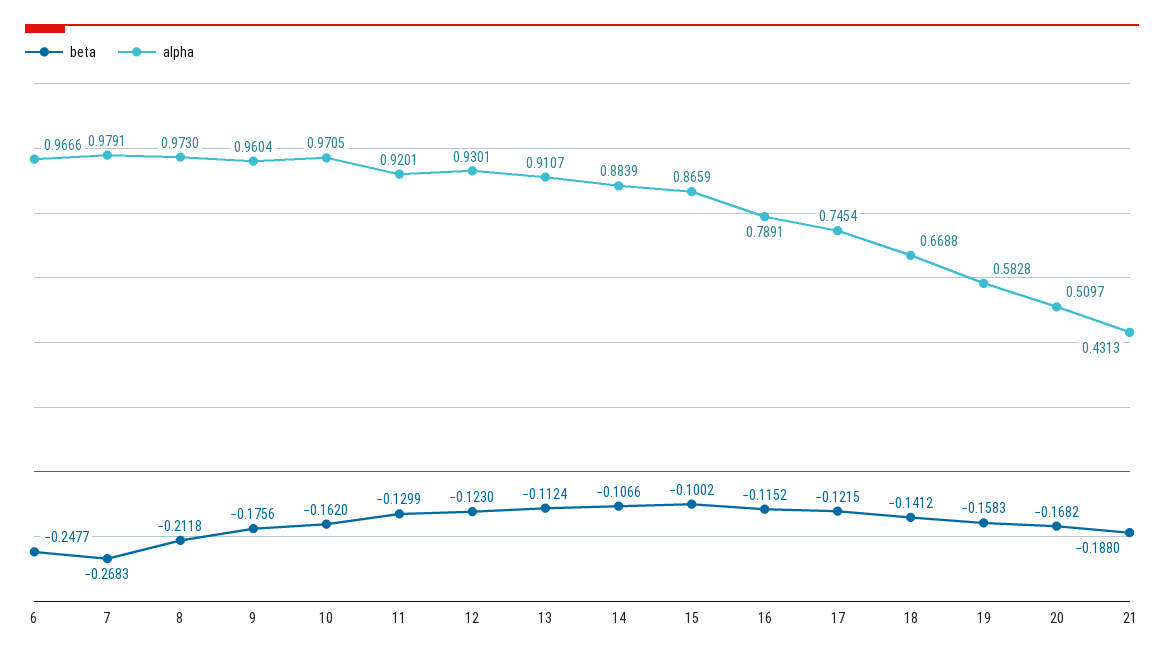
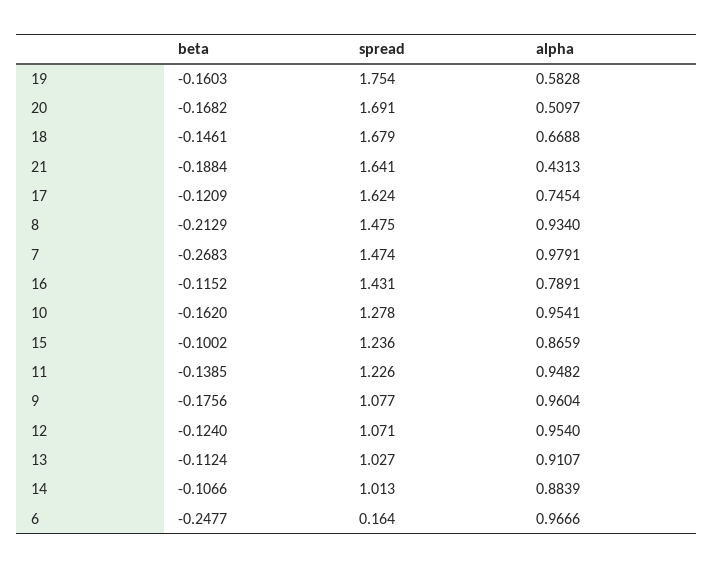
  {
    "beta": {
      "6": -0.2477,
      "7": -0.2683,
-     "8": -0.2118,
+     "8": -0.2129,
      "9": -0.1756,
      "10": -0.162,
-     "11": -0.1299,
+     "11": -0.1385,
-     "12": -0.123,
+     "12": -0.124,
      "13": -0.1124,
      "14": -0.1066,
      "15": -0.1002,
      "16": -0.1152,
-     "17": -0.1215,
+     "17": -0.1209,
-     "18": -0.1412,
+     "18": -0.1461,
-     "19": -0.1583,
+     "19": -0.1603,
      "20": -0.1682,
-     "21": -0.188
+     "21": -0.1884
    },
    "alpha": {
      "6": 0.9666,
      "7": 0.9791,
-     "8": 0.973,
+     "8": 0.934,
      "9": 0.9604,
-     "10": 0.9705,
+     "10": 0.9541,
-     "11": 0.9201,
+     "11": 0.9482,
-     "12": 0.9301,
+     "12": 0.954,
      "13": 0.9107,
      "14": 0.8839,
      "15": 0.8659,
      "16": 0.7891,
      "17": 0.7454,
      "18": 0.6688,
      "19": 0.5828,
      "20": 0.5097,
      "21": 0.4313
-   }
+   },
+   "spread": {
+     "19": 1.754,
+     "20": 1.691,
+     "18": 1.679,
+     "21": 1.641,
+     "17": 1.624,
+     "8": 1.475,
+     "7": 1.474,
+     "16": 1.431,
+     "10": 1.278,
+     "15": 1.236,
+     "11": 1.226,
+     "9": 1.077,
+     "12": 1.071,
+     "13": 1.027,
+     "14": 1.013,
+     "6": 0.164
+   }
  }

